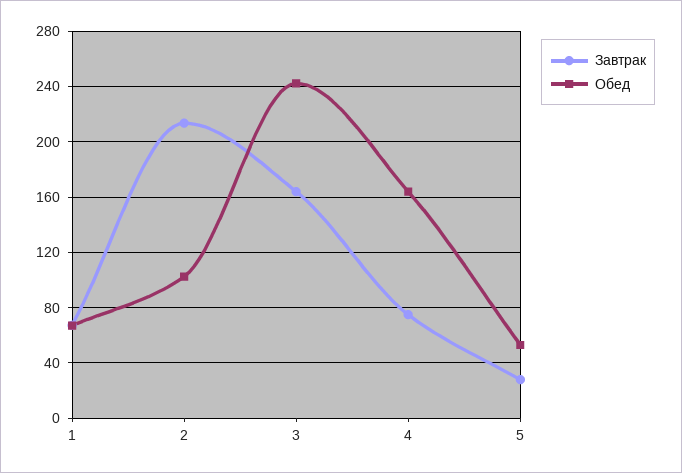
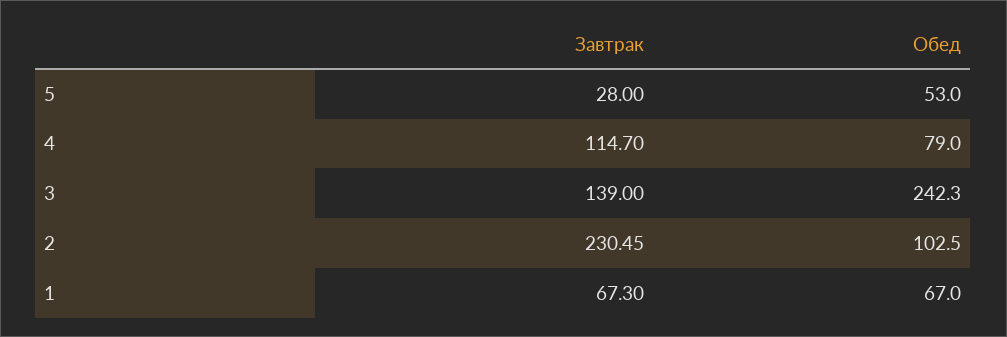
  {
    "Завтрак": {
      "1": 67.3,
-     "2": 215,
+     "2": 230.45,
-     "3": 165,
+     "3": 139,
-     "4": 75,
+     "4": 114.7,
      "5": 28
    },
    "Обед": {
      "1": 67,
      "2": 102.5,
      "3": 242.3,
-     "4": 165,
+     "4": 79,
      "5": 53
    }
  }

